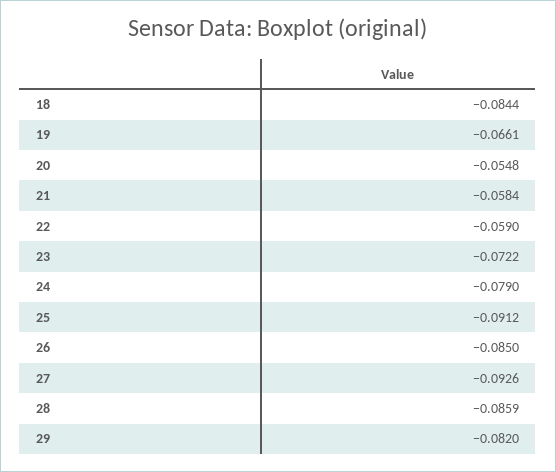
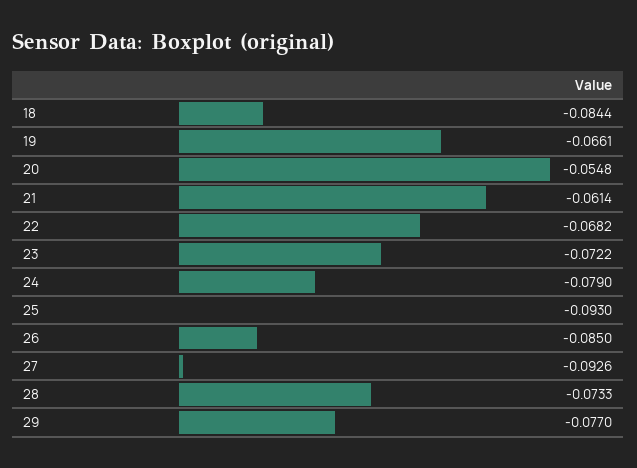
  {
    "18": -0.0844,
    "19": -0.0661,
    "20": -0.0548,
-   "21": -0.0584,
+   "21": -0.0614,
-   "22": -0.059,
+   "22": -0.0682,
    "23": -0.0722,
    "24": -0.079,
-   "25": -0.0912,
+   "25": -0.093,
    "26": -0.085,
    "27": -0.0926,
-   "28": -0.0859,
+   "28": -0.0733,
-   "29": -0.082
+   "29": -0.077
  }

